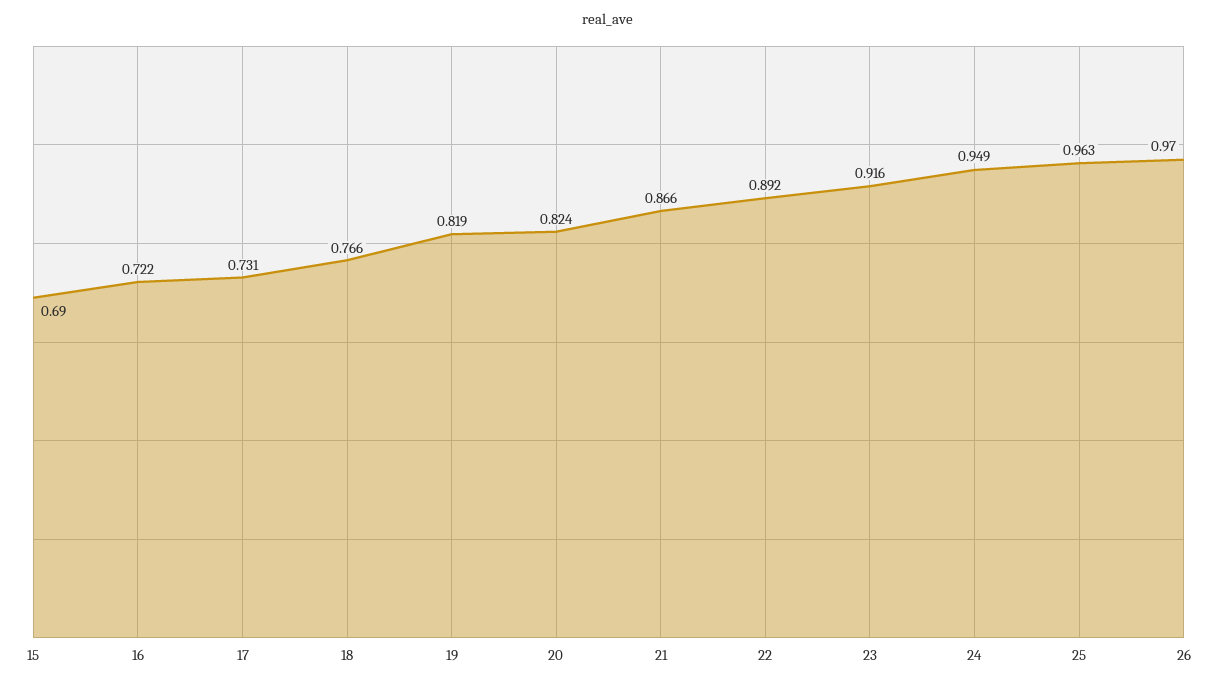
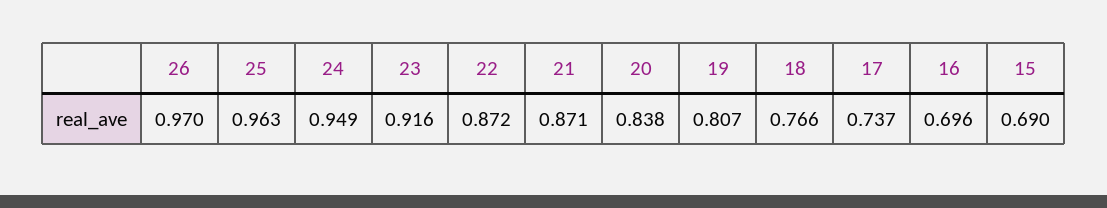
  {
    "15": 0.69,
-   "16": 0.722,
+   "16": 0.696,
-   "17": 0.731,
+   "17": 0.737,
    "18": 0.766,
-   "19": 0.819,
+   "19": 0.807,
-   "20": 0.824,
+   "20": 0.838,
-   "21": 0.866,
+   "21": 0.871,
-   "22": 0.892,
+   "22": 0.872,
    "23": 0.916,
    "24": 0.949,
    "25": 0.963,
    "26": 0.97
  }

